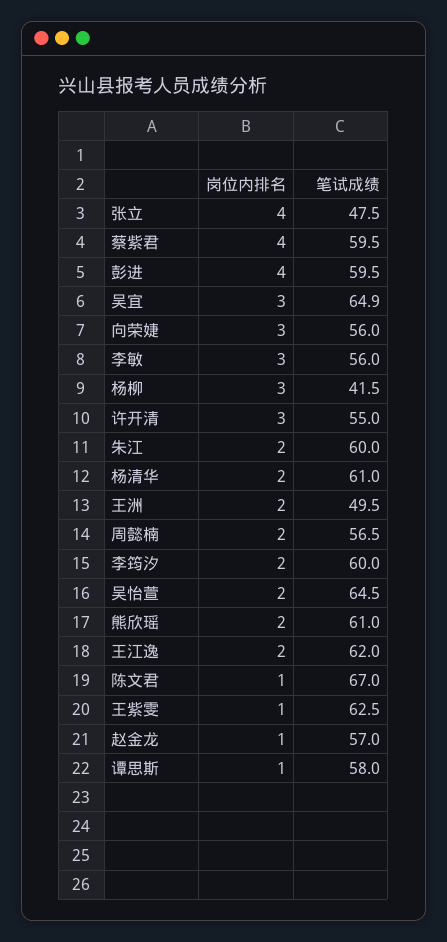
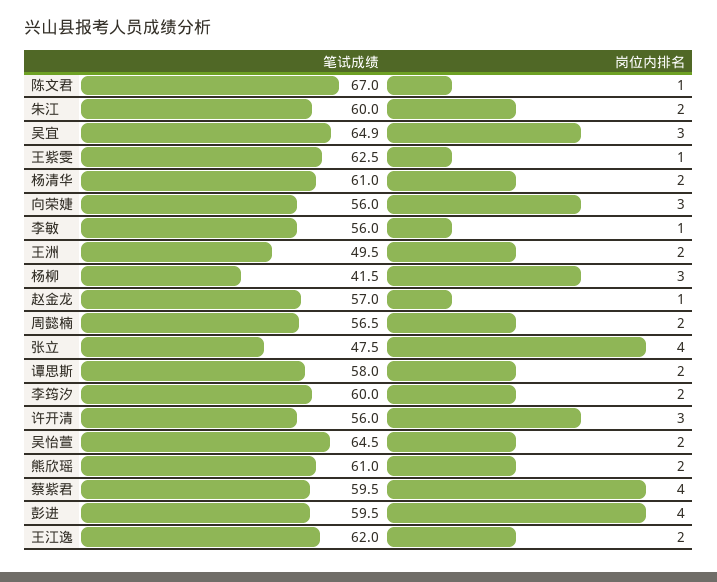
  {
    "岗位内排名": {
      "张立": 4,
      "蔡紫君": 4,
      "彭进": 4,
      "吴宜": 3,
      "向荣婕": 3,
-     "李敏": 3,
+     "李敏": 1,
      "杨柳": 3,
      "许开清": 3,
      "朱江": 2,
      "杨清华": 2,
      "王洲": 2,
      "周懿楠": 2,
      "李筠汐": 2,
      "吴怡萱": 2,
      "熊欣瑶": 2,
      "王江逸": 2,
      "陈文君": 1,
      "王紫雯": 1,
      "赵金龙": 1,
-     "谭思斯": 1
+     "谭思斯": 2
    },
    "笔试成绩": {
      "张立": 47.5,
      "蔡紫君": 59.5,
      "彭进": 59.5,
      "吴宜": 64.9,
      "向荣婕": 56,
      "李敏": 56,
      "杨柳": 41.5,
-     "许开清": 55,
+     "许开清": 56,
      "朱江": 60,
      "杨清华": 61,
      "王洲": 49.5,
      "周懿楠": 56.5,
      "李筠汐": 60,
      "吴怡萱": 64.5,
      "熊欣瑶": 61,
      "王江逸": 62,
      "陈文君": 67,
      "王紫雯": 62.5,
      "赵金龙": 57,
      "谭思斯": 58
    }
  }

